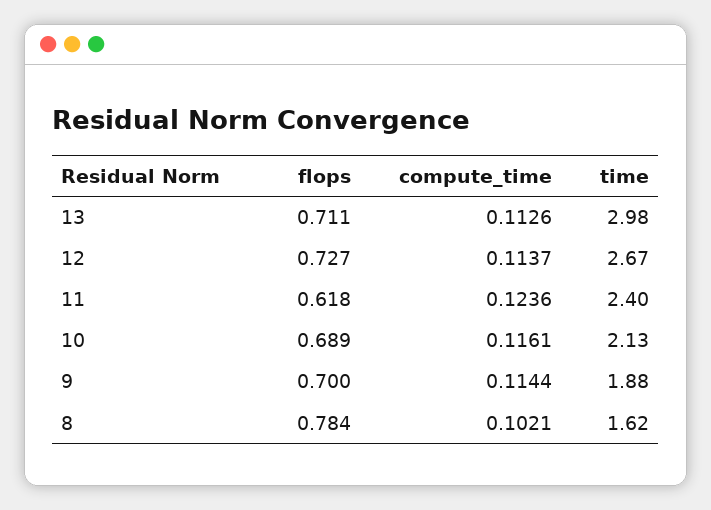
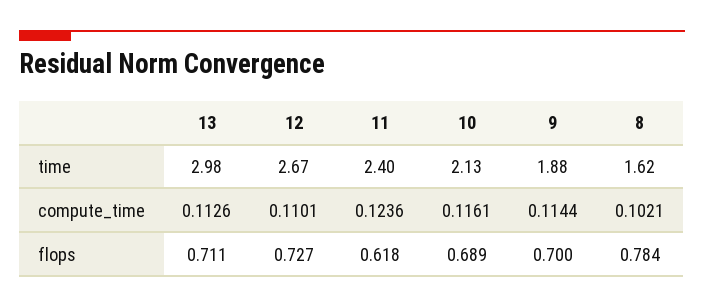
  {
    "flops": {
      "13": 0.711,
      "12": 0.727,
      "11": 0.618,
      "10": 0.689,
      "9": 0.7,
      "8": 0.784
    },
    "compute_time": {
      "13": 0.1126,
-     "12": 0.1137,
+     "12": 0.1101,
      "11": 0.1236,
      "10": 0.1161,
      "9": 0.1144,
      "8": 0.1021
    },
    "time": {
      "13": 2.98,
      "12": 2.67,
      "11": 2.4,
      "10": 2.13,
      "9": 1.88,
      "8": 1.62
    }
  }

